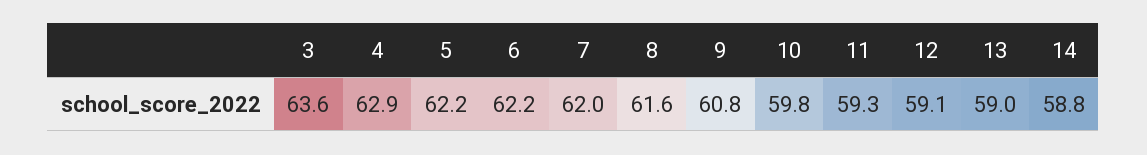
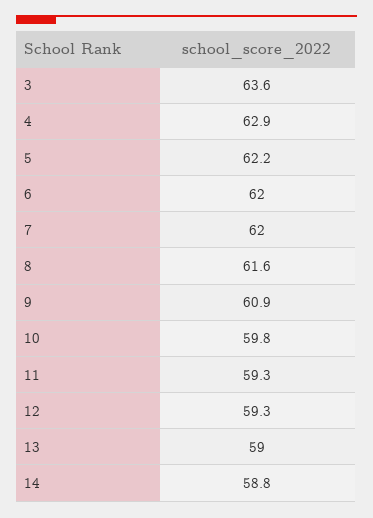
  {
    "3": 63.6,
    "4": 62.9,
    "5": 62.2,
-   "6": 62.2,
+   "6": 62,
    "7": 62,
    "8": 61.6,
-   "9": 60.8,
+   "9": 60.9,
    "10": 59.8,
    "11": 59.3,
-   "12": 59.1,
+   "12": 59.3,
    "13": 59,
    "14": 58.8
  }

